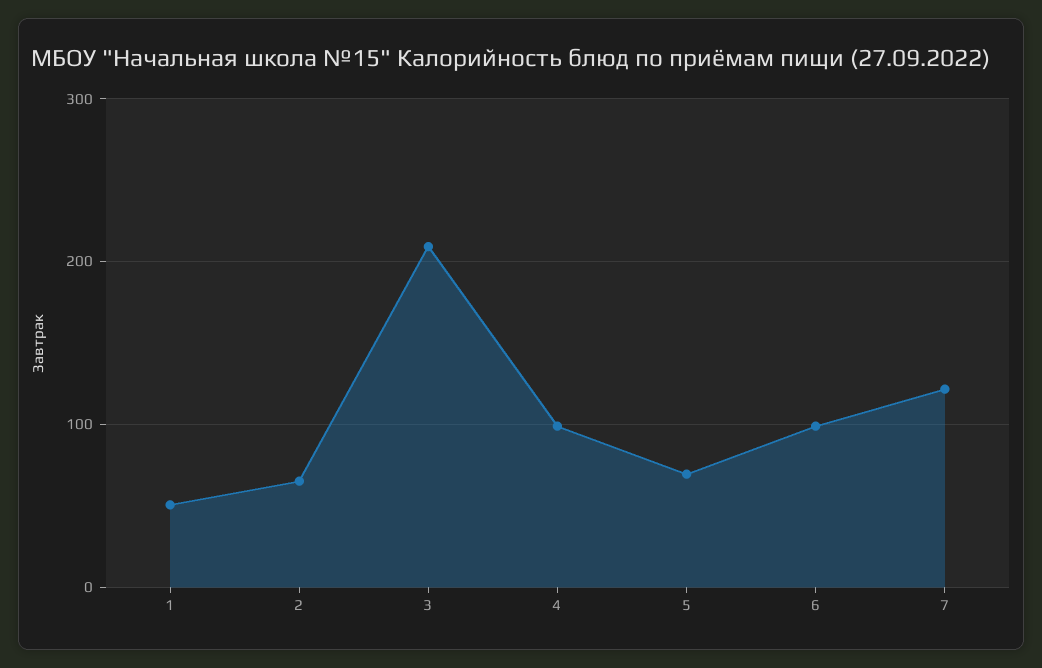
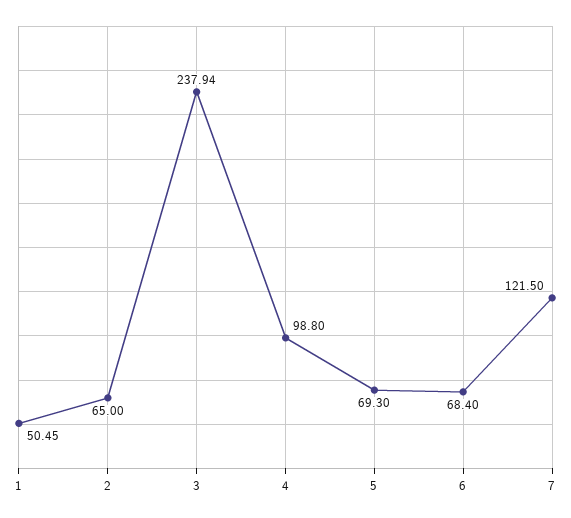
  {
    "1": 50.45,
    "2": 65,
-   "3": 210,
+   "3": 237.94,
    "4": 98.8,
    "5": 69.3,
-   "6": 100,
+   "6": 68.4,
    "7": 121.5
  }

